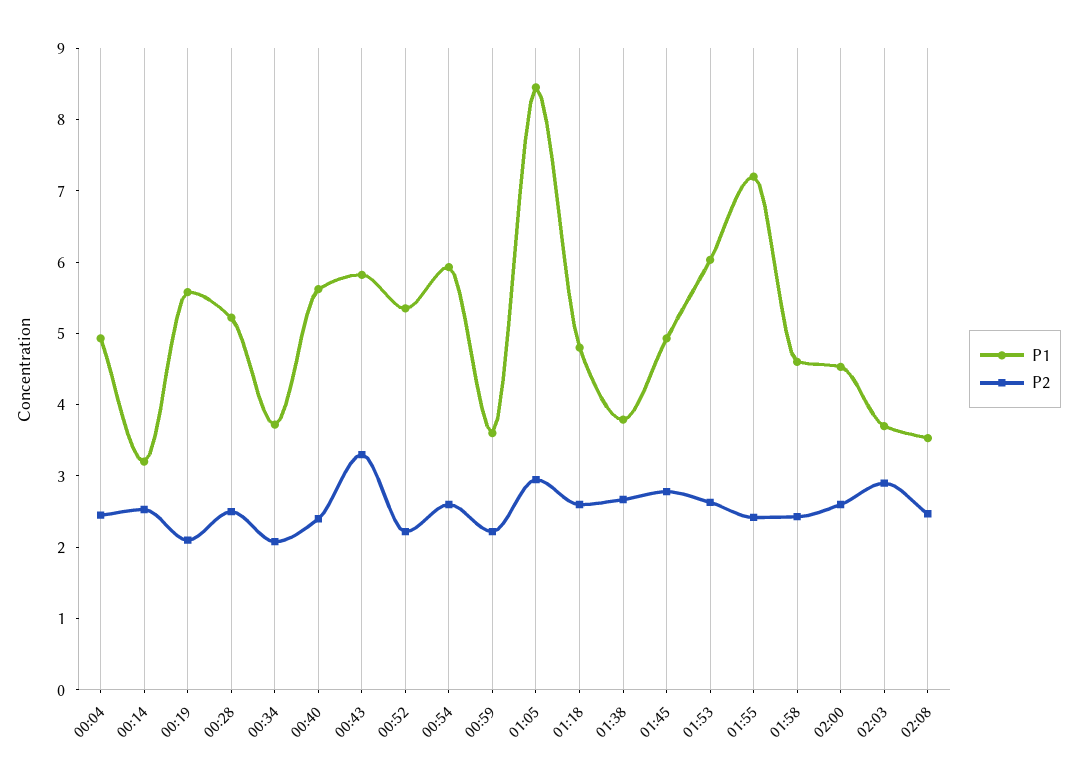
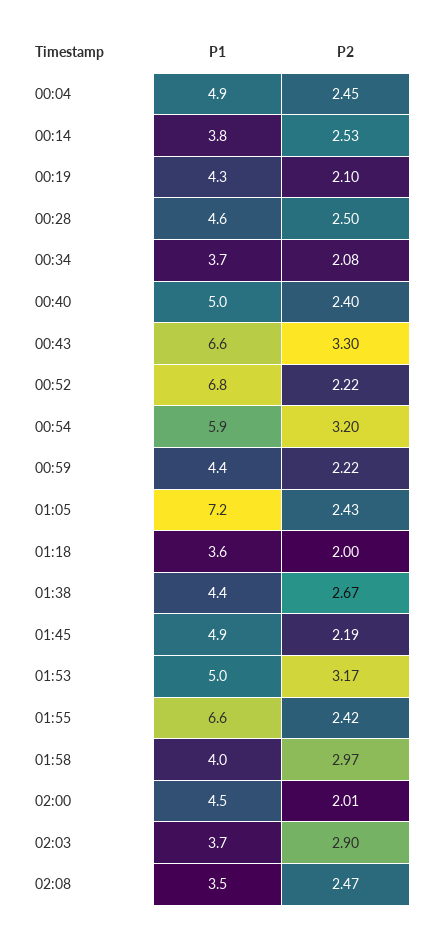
  {
    "P1": {
      "00:04": 4.9,
-     "00:14": 3.2,
+     "00:14": 3.8,
-     "00:19": 5.6,
+     "00:19": 4.3,
-     "00:28": 5.2,
+     "00:28": 4.6,
      "00:34": 3.7,
-     "00:40": 5.6,
+     "00:40": 5,
-     "00:43": 5.8,
+     "00:43": 6.6,
-     "00:52": 5.4,
+     "00:52": 6.8,
      "00:54": 5.9,
-     "00:59": 3.6,
+     "00:59": 4.4,
-     "01:05": 8.4,
+     "01:05": 7.2,
-     "01:18": 4.8,
+     "01:18": 3.6,
-     "01:38": 3.8,
+     "01:38": 4.4,
      "01:45": 4.9,
-     "01:53": 6,
+     "01:53": 5,
-     "01:55": 7.2,
+     "01:55": 6.6,
-     "01:58": 4.6,
+     "01:58": 4,
      "02:00": 4.5,
      "02:03": 3.7,
      "02:08": 3.5
    },
    "P2": {
      "00:04": 2.45,
      "00:14": 2.53,
      "00:19": 2.1,
      "00:28": 2.5,
      "00:34": 2.08,
      "00:40": 2.4,
      "00:43": 3.3,
      "00:52": 2.22,
-     "00:54": 2.6,
+     "00:54": 3.2,
      "00:59": 2.22,
-     "01:05": 3,
+     "01:05": 2.43,
-     "01:18": 2.6,
+     "01:18": 2,
      "01:38": 2.67,
-     "01:45": 2.8,
+     "01:45": 2.19,
-     "01:53": 2.6,
+     "01:53": 3.17,
      "01:55": 2.42,
-     "01:58": 2.4,
+     "01:58": 2.97,
-     "02:00": 2.6,
+     "02:00": 2.01,
      "02:03": 2.9,
      "02:08": 2.47
    }
  }

